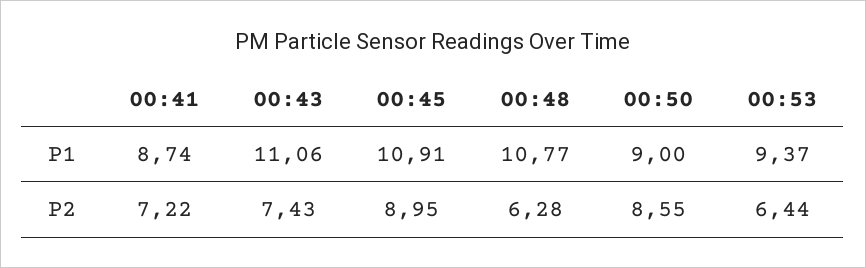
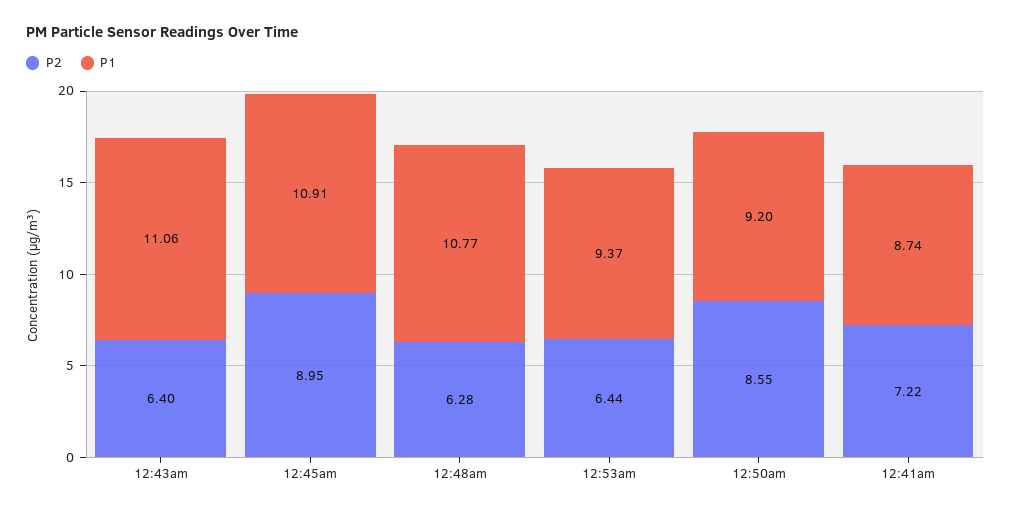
  {
    "P1": {
      "00:41": 8.74,
      "00:43": 11.06,
      "00:45": 10.91,
      "00:48": 10.77,
-     "00:50": 9,
+     "00:50": 9.2,
      "00:53": 9.37
    },
    "P2": {
      "00:41": 7.22,
-     "00:43": 7.43,
+     "00:43": 6.4,
      "00:45": 8.95,
      "00:48": 6.28,
      "00:50": 8.55,
      "00:53": 6.44
    }
  }

